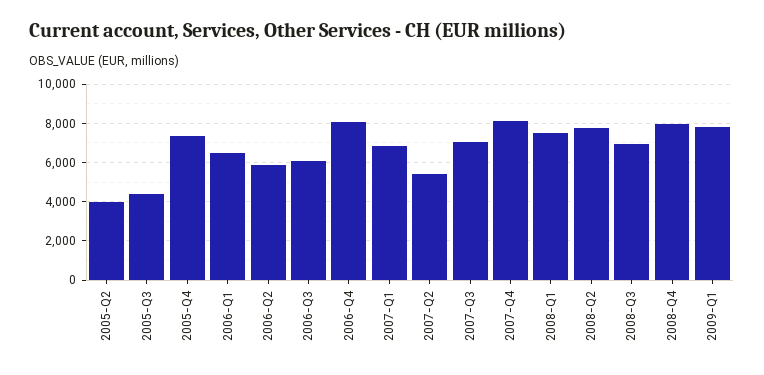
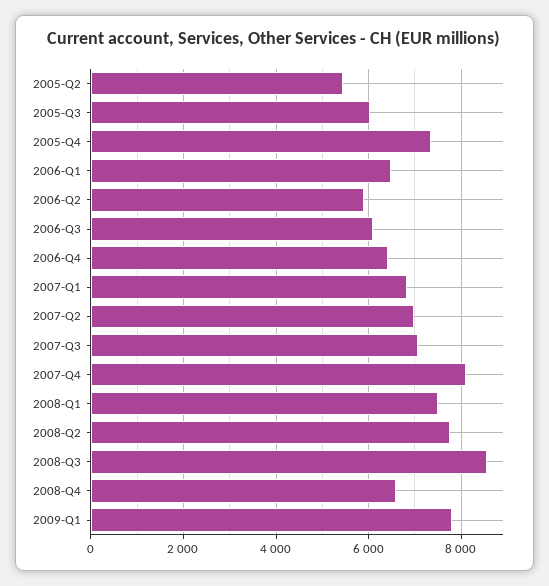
  {
-   "2005-Q2": 4000,
+   "2005-Q2": 5400,
-   "2005-Q3": 4500,
+   "2005-Q3": 6000,
    "2005-Q4": 7400,
    "2006-Q1": 6400,
    "2006-Q2": 5800,
    "2006-Q3": 6000,
-   "2006-Q4": 8000,
+   "2006-Q4": 6400,
    "2007-Q1": 6800,
-   "2007-Q2": 5500,
+   "2007-Q2": 7000,
    "2007-Q3": 7000,
    "2007-Q4": 8000,
    "2008-Q1": 7400,
    "2008-Q2": 7800,
-   "2008-Q3": 7000,
+   "2008-Q3": 8600,
-   "2008-Q4": 8000,
+   "2008-Q4": 6600,
    "2009-Q1": 7800
  }

